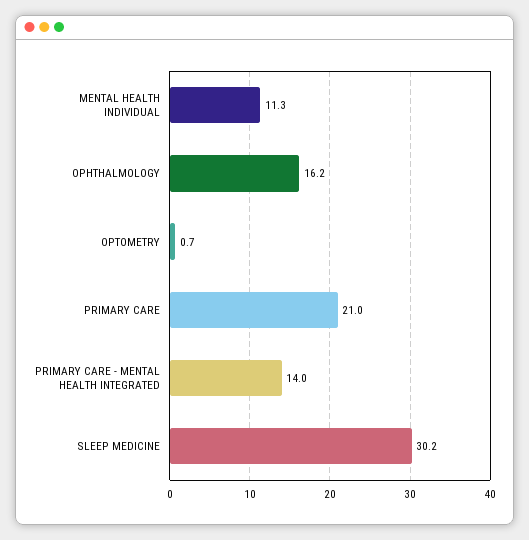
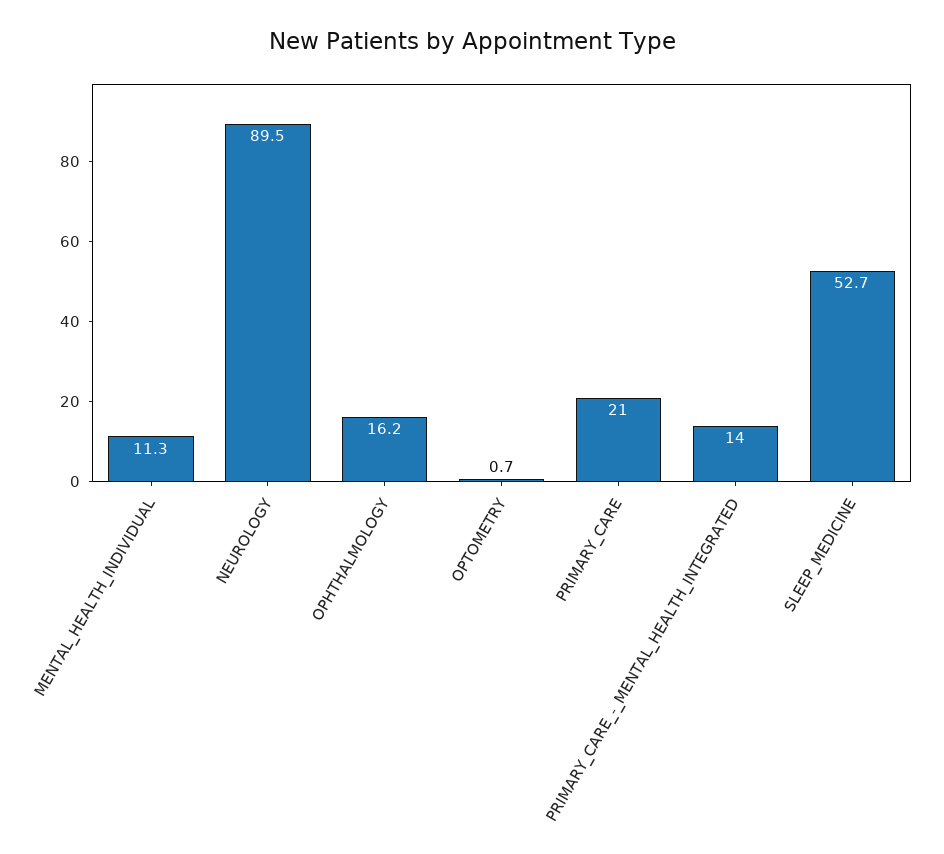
  {
    "MENTAL HEALTH INDIVIDUAL": 11.3,
    "OPHTHALMOLOGY": 16.2,
    "OPTOMETRY": 0.7,
    "PRIMARY CARE": 21,
    "PRIMARY CARE - MENTAL HEALTH INTEGRATED": 14,
-   "SLEEP MEDICINE": 30.2
+   "SLEEP MEDICINE": 52.7,
+   "NEUROLOGY": 89.5
  }

